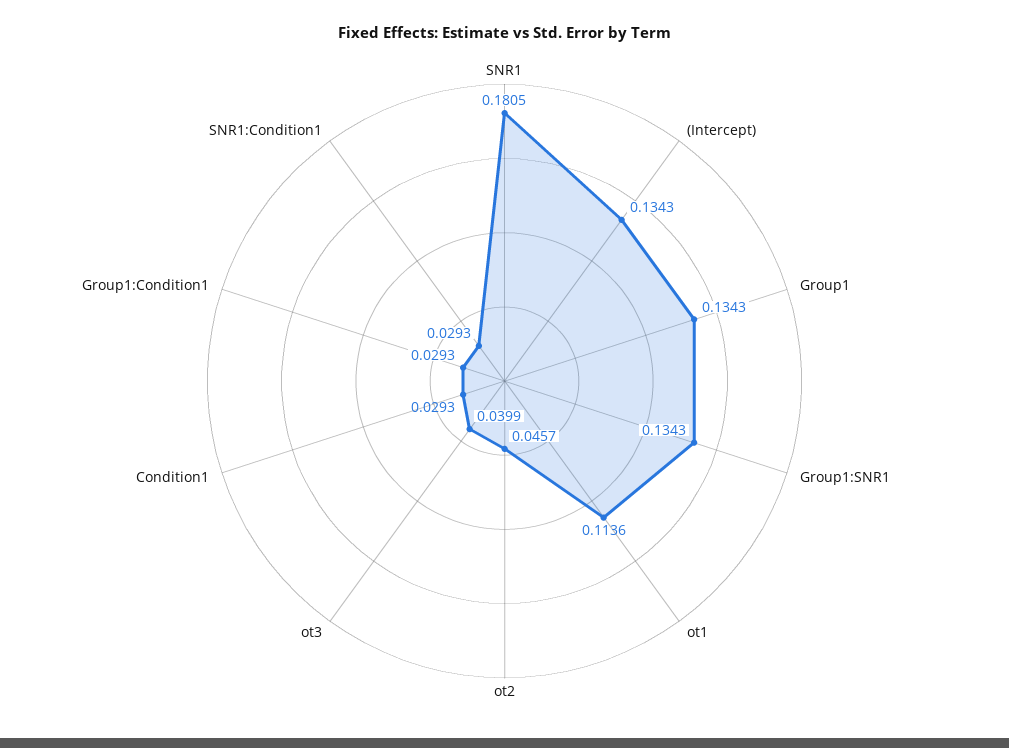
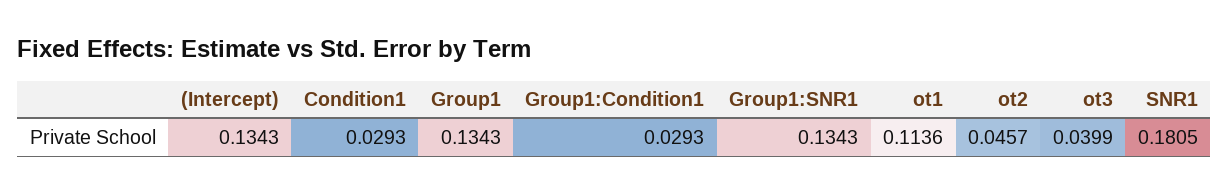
  {
    "SNR1": 0.1805,
    "(Intercept)": 0.1343,
    "Group1": 0.1343,
    "Group1:SNR1": 0.1343,
    "ot1": 0.1136,
    "ot2": 0.0457,
    "ot3": 0.0399,
    "Condition1": 0.0293,
-   "Group1:Condition1": 0.0293,
+   "Group1:Condition1": 0.0293
-   "SNR1:Condition1": 0.0293
  }

